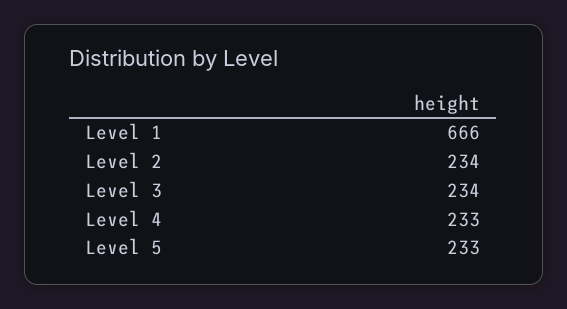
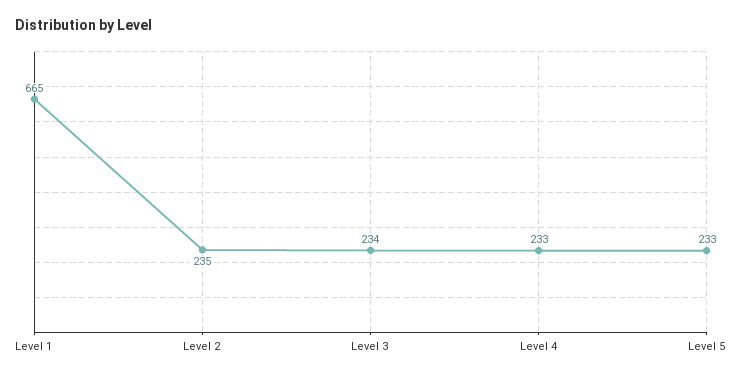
  {
-   "Level 1": 666,
+   "Level 1": 665,
-   "Level 2": 234,
+   "Level 2": 235,
    "Level 3": 234,
    "Level 4": 233,
    "Level 5": 233
  }

